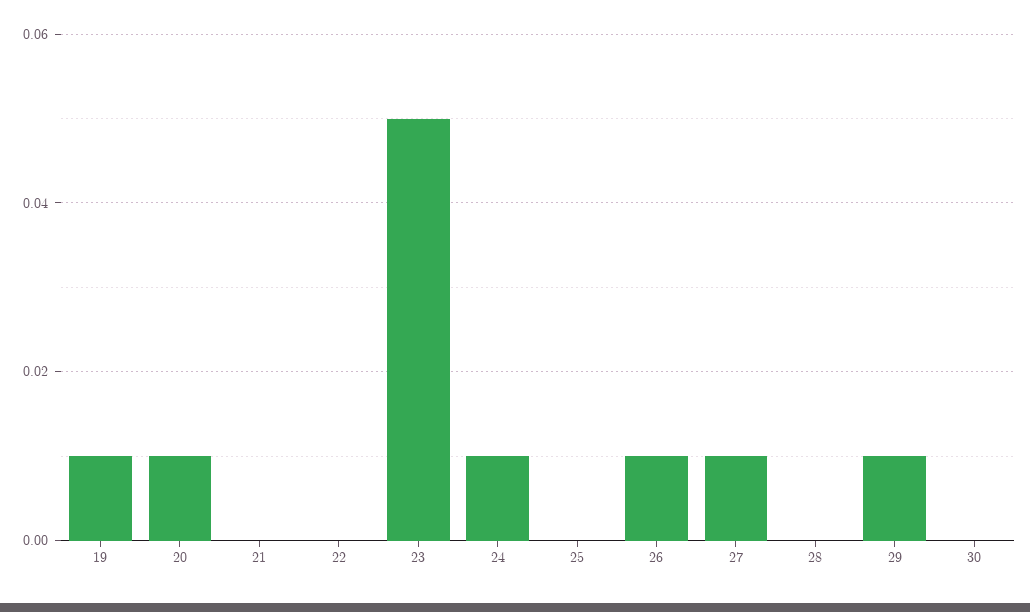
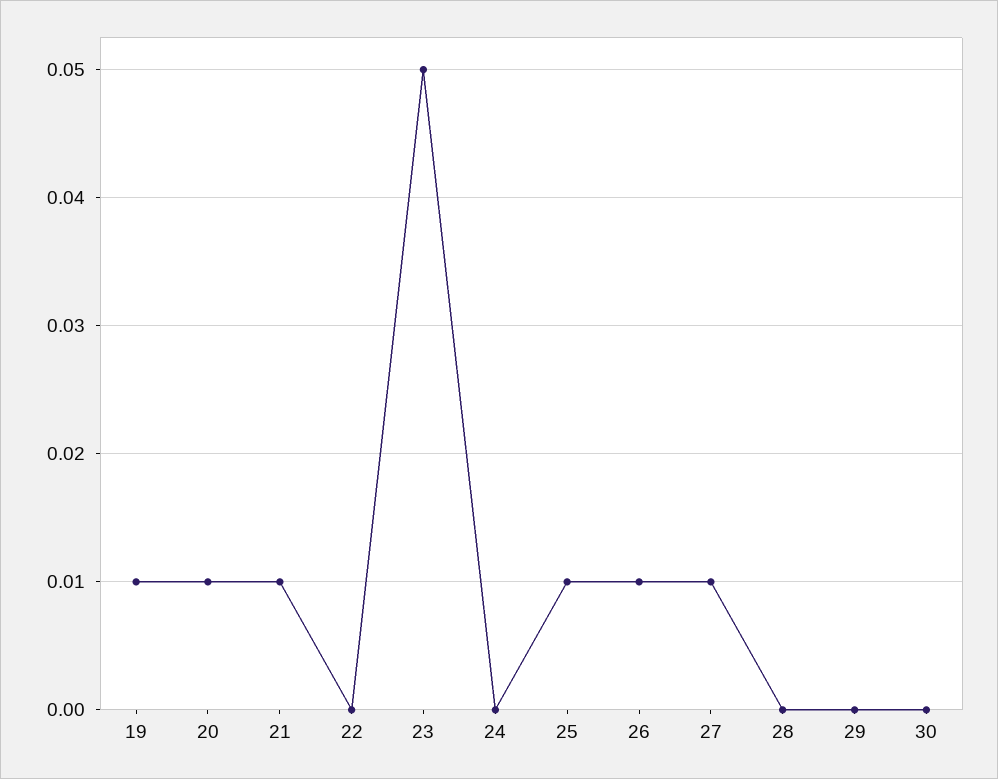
  {
    "19": 0.01,
    "20": 0.01,
-   "21": 0,
+   "21": 0.01,
    "22": 0,
    "23": 0.05,
-   "24": 0.01,
+   "24": 0,
-   "25": 0,
+   "25": 0.01,
    "26": 0.01,
    "27": 0.01,
    "28": 0,
-   "29": 0.01,
+   "29": 0,
    "30": 0
  }

